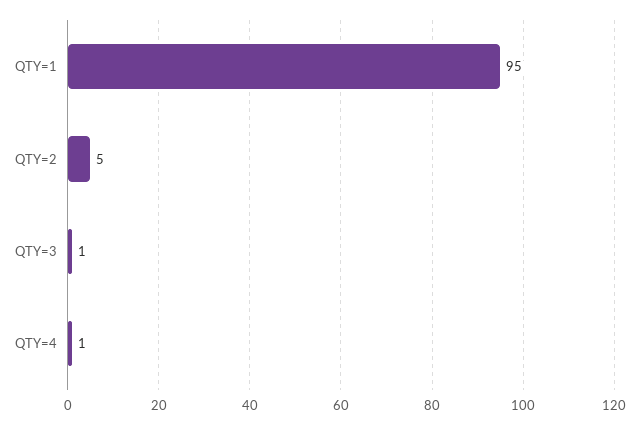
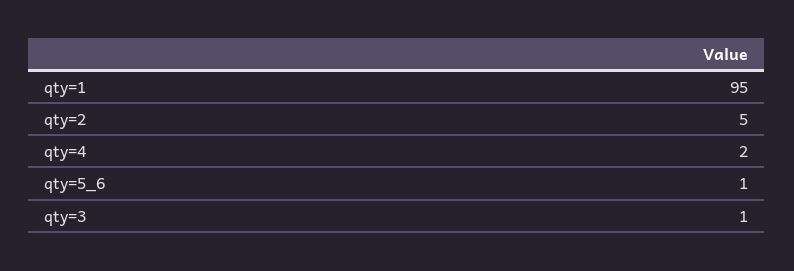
  {
    "QTY=1": 95,
    "QTY=2": 5,
    "QTY=3": 1,
-   "QTY=4": 1
+   "QTY=4": 2,
+   "qty=5_6": 1
  }

